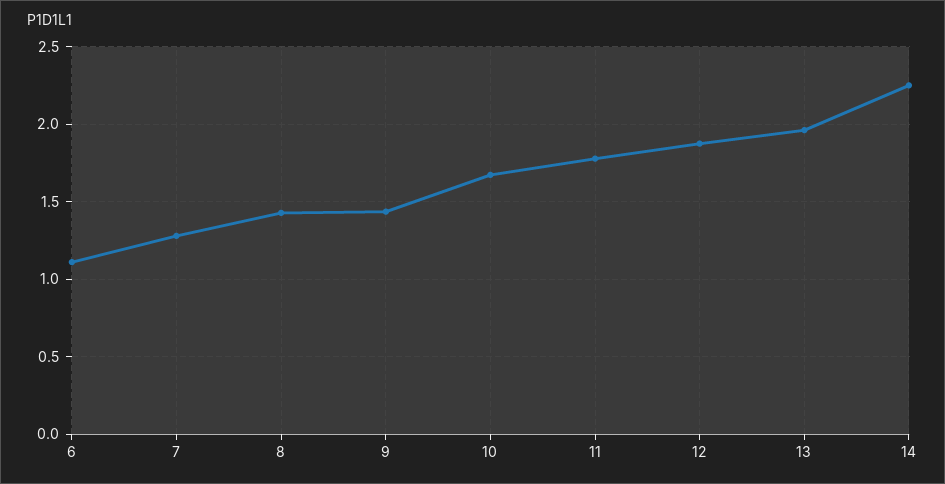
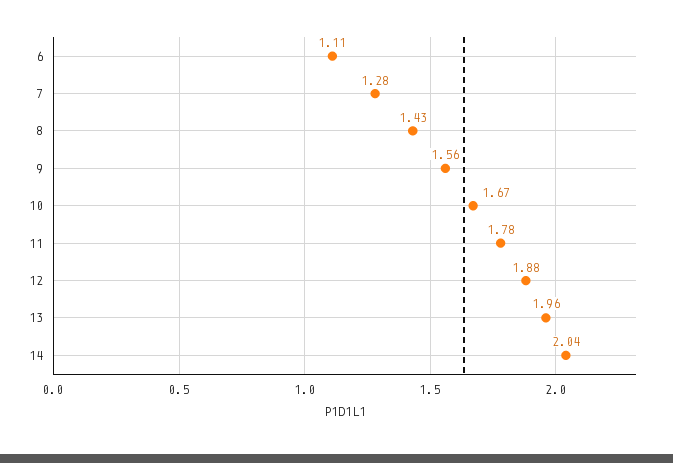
  {
    "6": 1.11,
    "7": 1.28,
    "8": 1.43,
-   "9": 1.45,
+   "9": 1.56,
    "10": 1.67,
    "11": 1.78,
    "12": 1.88,
    "13": 1.96,
-   "14": 2.25
+   "14": 2.04
  }

